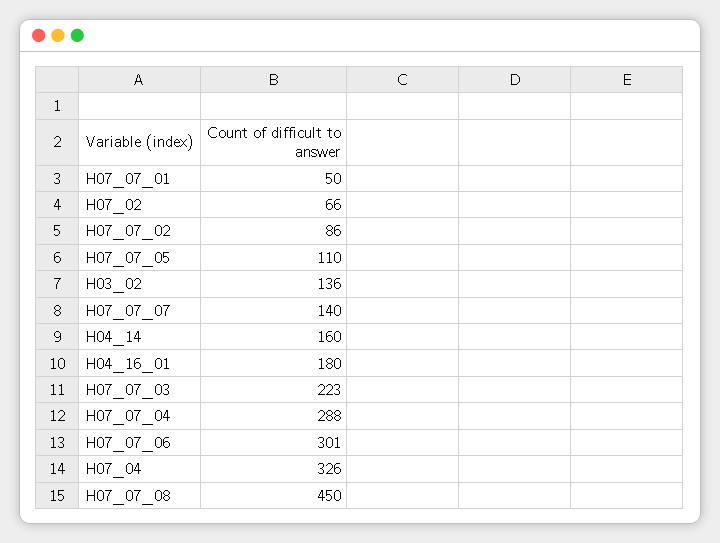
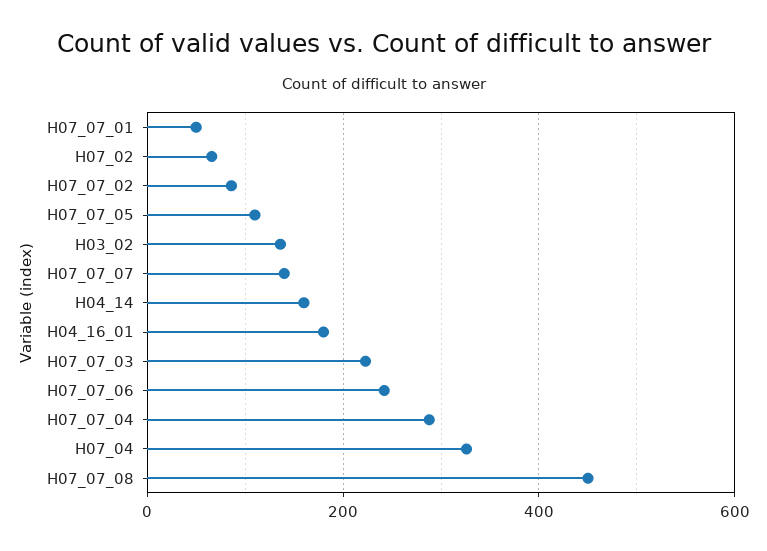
  {
    "H07_07_01": 50,
    "H07_02": 66,
    "H07_07_02": 86,
    "H07_07_05": 110,
    "H03_02": 136,
    "H07_07_07": 140,
    "H04_14": 160,
    "H04_16_01": 180,
    "H07_07_03": 223,
    "H07_07_04": 288,
-   "H07_07_06": 301,
+   "H07_07_06": 240,
    "H07_04": 326,
    "H07_07_08": 450
  }

